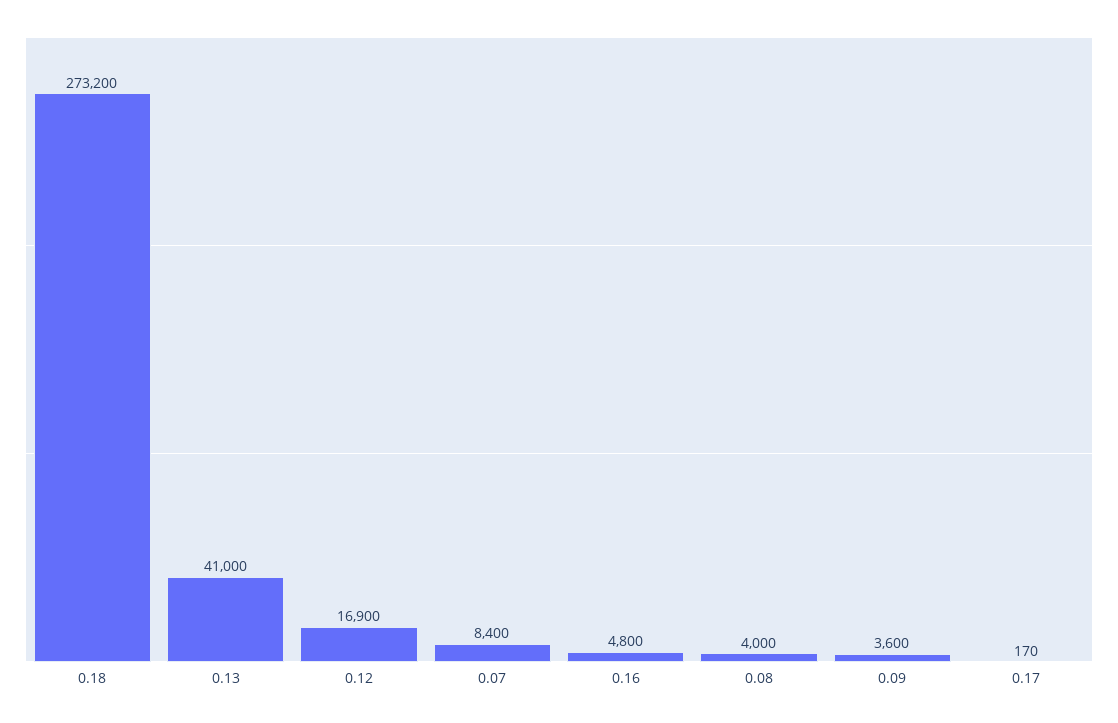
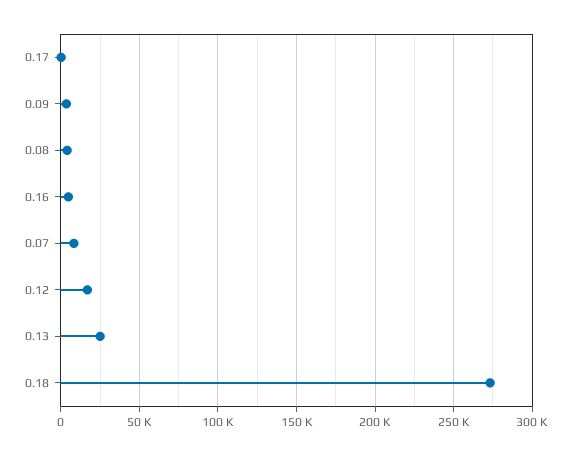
  {
    "0.18": 273200,
-   "0.13": 41000,
+   "0.13": 25000,
    "0.12": 16900,
    "0.07": 8400,
    "0.16": 4800,
    "0.08": 4000,
    "0.09": 3600,
    "0.17": 170
  }

